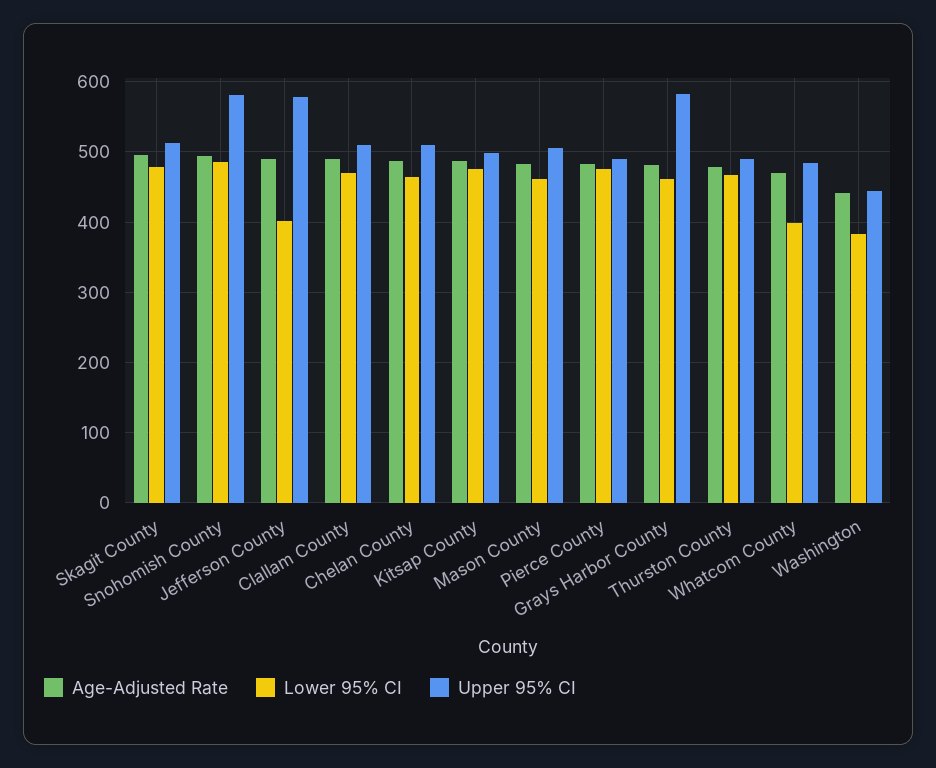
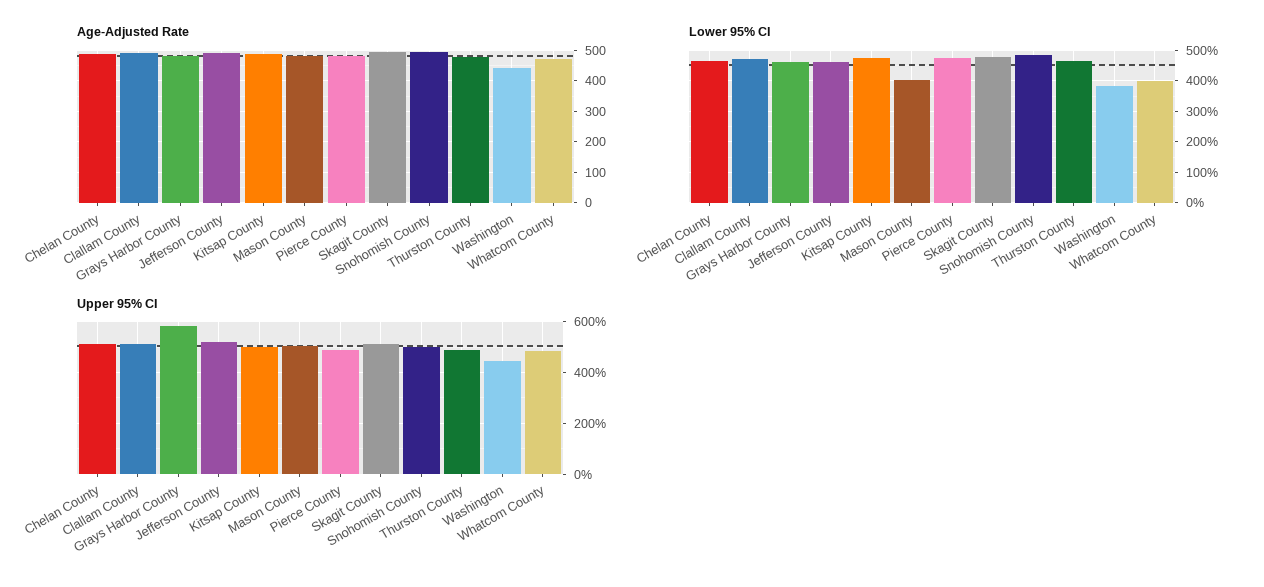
  {
    "Age-Adjusted Rate": {
      "Skagit County": 500,
      "Snohomish County": 490,
      "Jefferson County": 490,
      "Clallam County": 490,
      "Chelan County": 490,
      "Kitsap County": 490,
      "Mason County": 480,
      "Pierce County": 480,
      "Grays Harbor County": 480,
      "Thurston County": 480,
      "Whatcom County": 470,
      "Washington": 440
    },
    "Lower 95% CI": {
      "Skagit County": 480,
      "Snohomish County": 490,
-     "Jefferson County": 400,
+     "Jefferson County": 460,
      "Clallam County": 470,
      "Chelan County": 460,
      "Kitsap County": 480,
-     "Mason County": 460,
+     "Mason County": 400,
      "Pierce County": 480,
      "Grays Harbor County": 460,
      "Thurston County": 470,
      "Whatcom County": 400,
      "Washington": 380
    },
    "Upper 95% CI": {
      "Skagit County": 510,
-     "Snohomish County": 580,
+     "Snohomish County": 500,
-     "Jefferson County": 580,
+     "Jefferson County": 525,
      "Clallam County": 510,
      "Chelan County": 510,
      "Kitsap County": 500,
      "Mason County": 510,
      "Pierce County": 490,
      "Grays Harbor County": 580,
      "Thurston County": 490,
      "Whatcom County": 480,
      "Washington": 440
    }
  }

